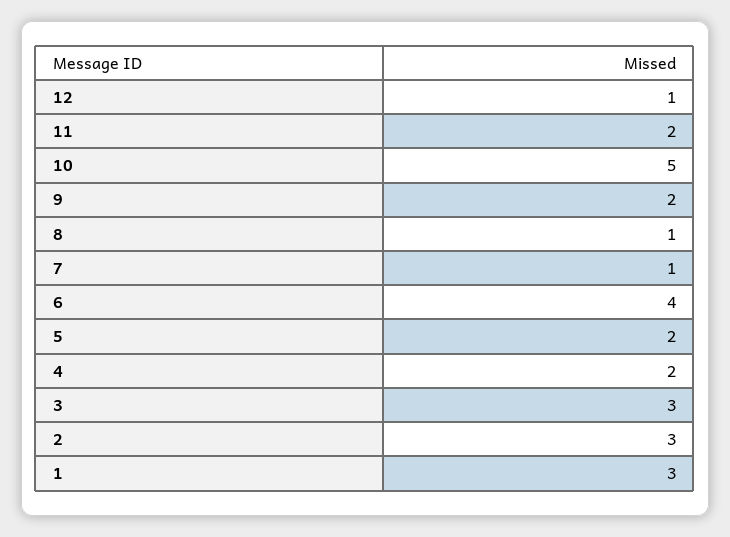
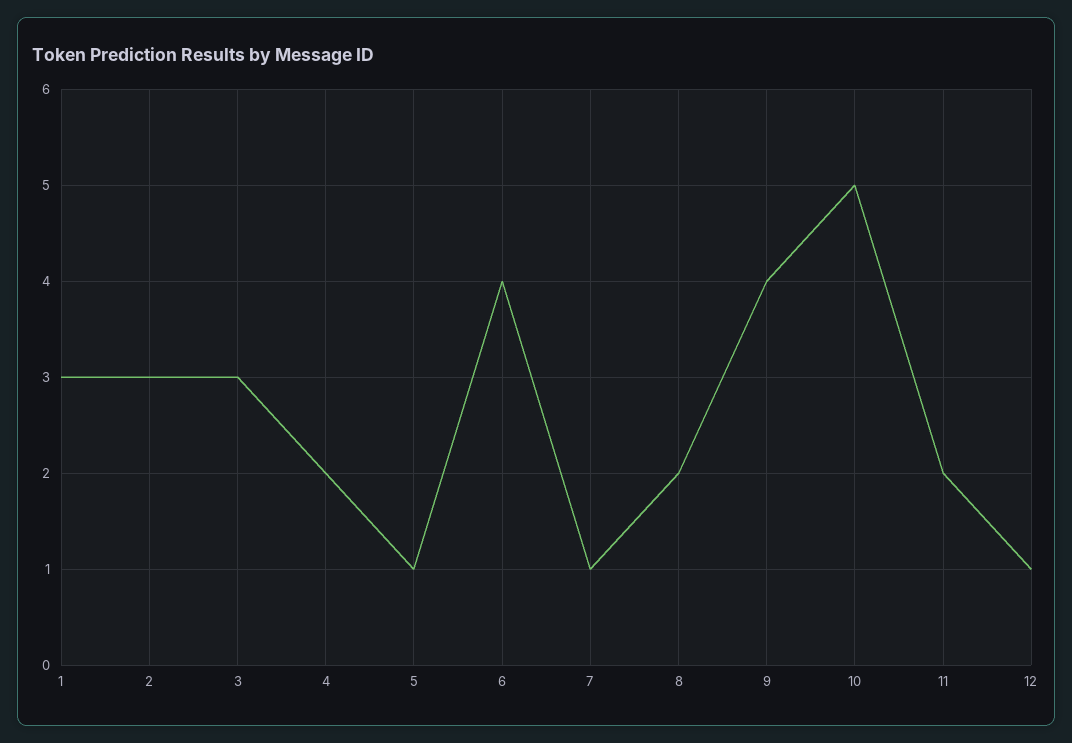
  {
    "12": 1,
    "11": 2,
    "10": 5,
-   "9": 2,
+   "9": 4,
-   "8": 1,
+   "8": 2,
    "7": 1,
    "6": 4,
-   "5": 2,
+   "5": 1,
    "4": 2,
    "3": 3,
    "2": 3,
    "1": 3
  }

